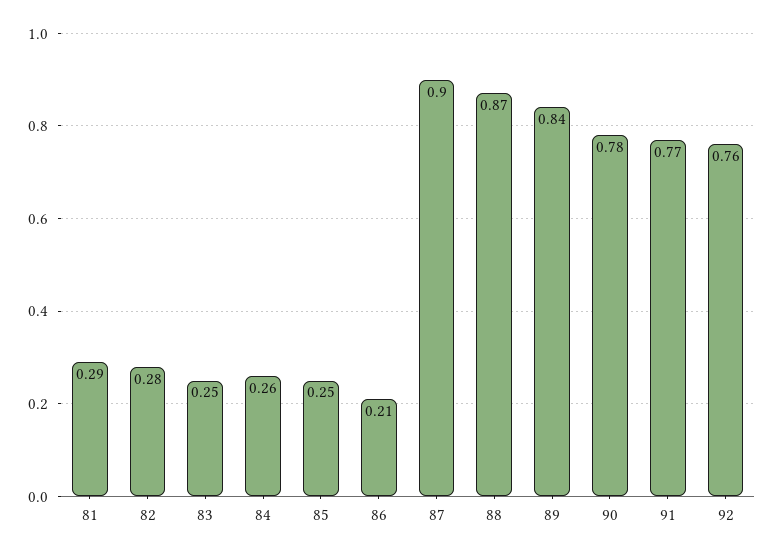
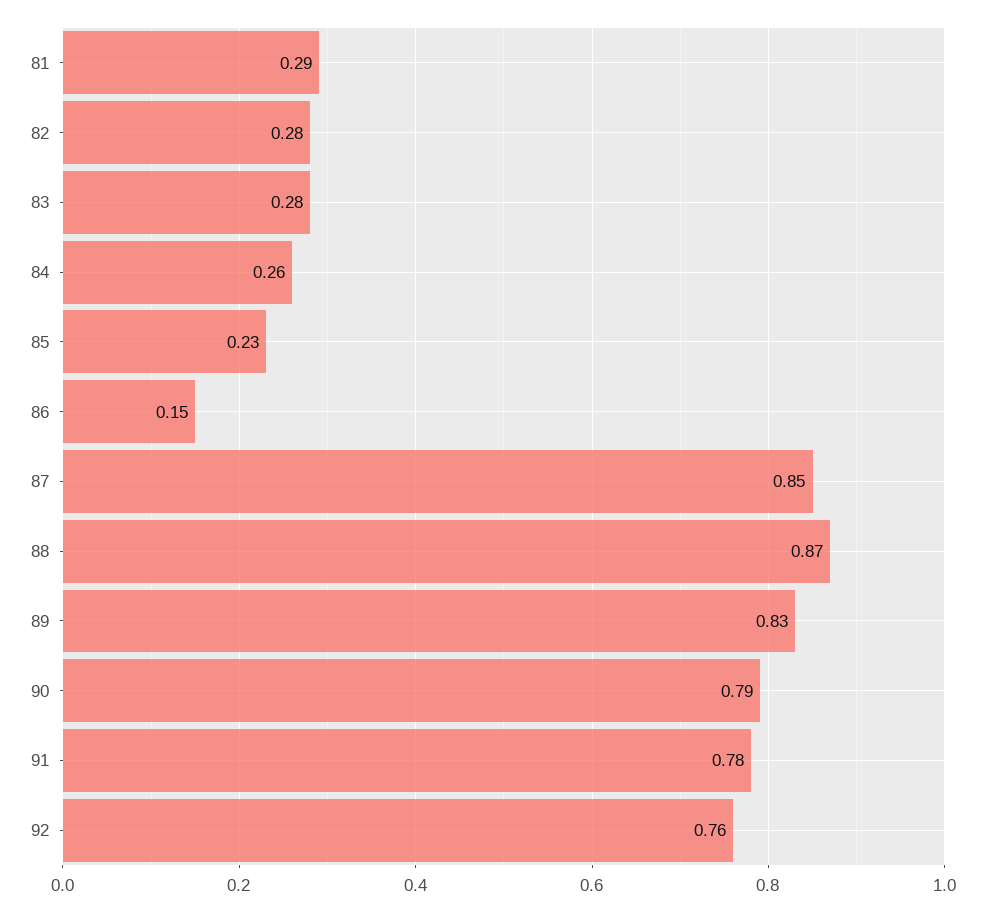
  {
    "81": 0.29,
    "82": 0.28,
-   "83": 0.25,
+   "83": 0.28,
    "84": 0.26,
-   "85": 0.25,
+   "85": 0.23,
-   "86": 0.21,
+   "86": 0.15,
-   "87": 0.9,
+   "87": 0.85,
    "88": 0.87,
-   "89": 0.84,
+   "89": 0.83,
-   "90": 0.78,
+   "90": 0.79,
-   "91": 0.77,
+   "91": 0.78,
    "92": 0.76
  }

